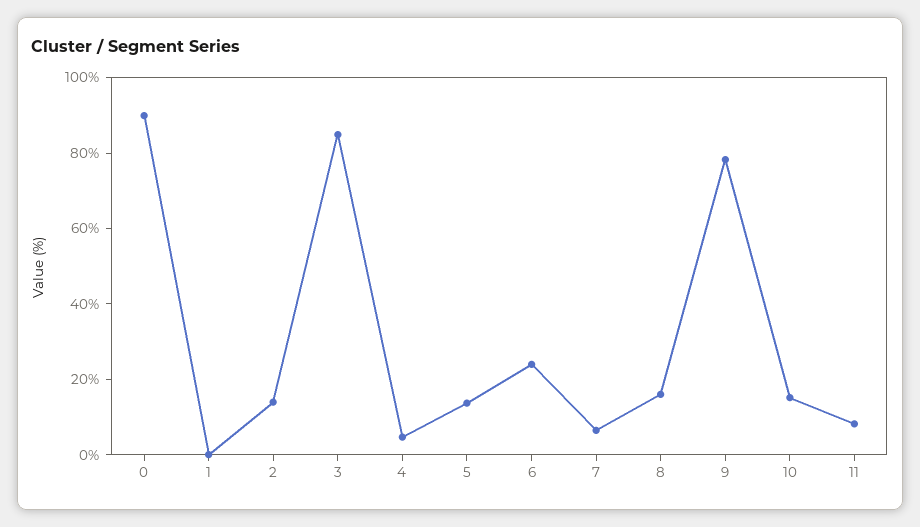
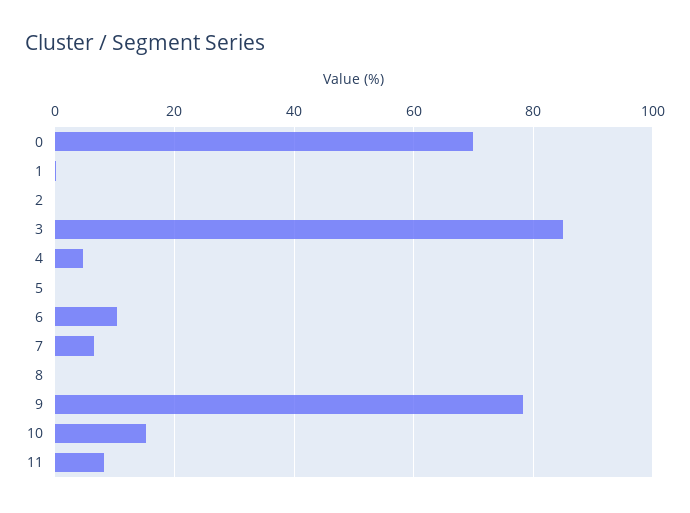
  {
-   "0": 90,
+   "0": 70,
    "1": 0,
-   "2": 15,
+   "2": 0,
    "3": 84,
    "4": 4,
-   "5": 15,
+   "5": 0,
-   "6": 25,
+   "6": 10,
    "7": 6,
-   "8": 15,
+   "8": 0,
    "9": 78,
    "10": 16,
    "11": 8
  }

